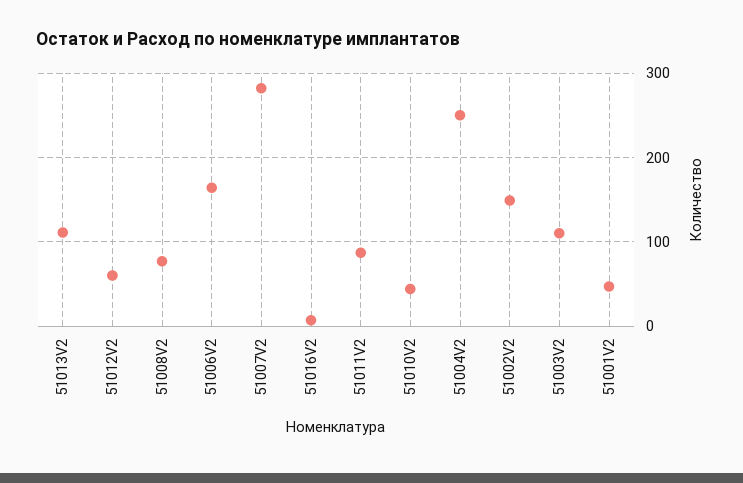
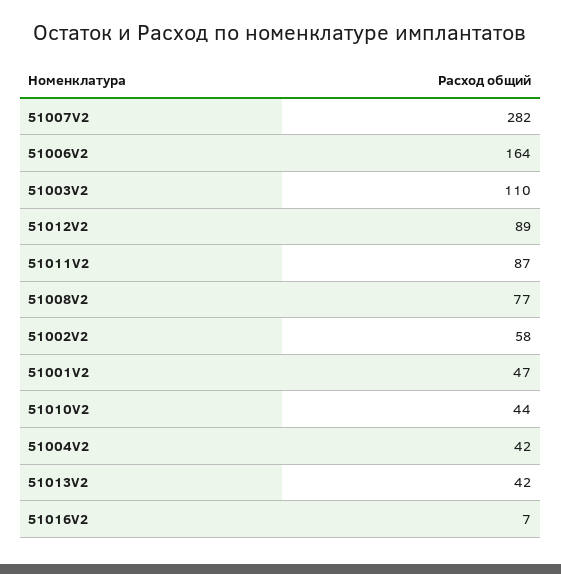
  {
-   "51013V2": 110,
+   "51013V2": 42,
-   "51012V2": 60,
+   "51012V2": 89,
    "51008V2": 77,
    "51006V2": 164,
    "51007V2": 282,
    "51016V2": 7,
    "51011V2": 87,
    "51010V2": 44,
-   "51004V2": 250,
+   "51004V2": 42,
-   "51002V2": 150,
+   "51002V2": 58,
    "51003V2": 110,
    "51001V2": 47
  }

